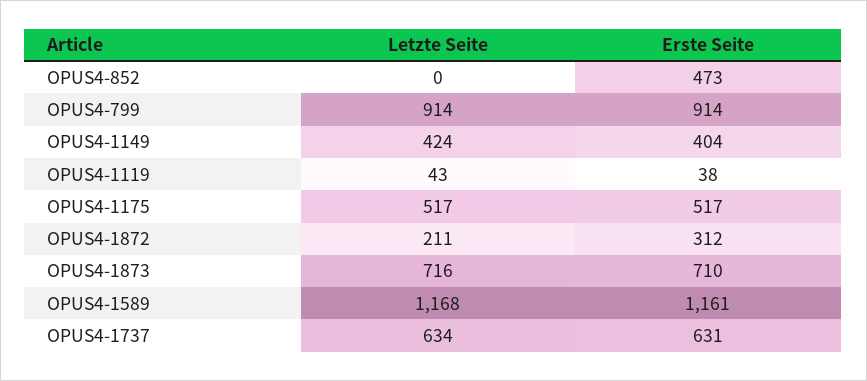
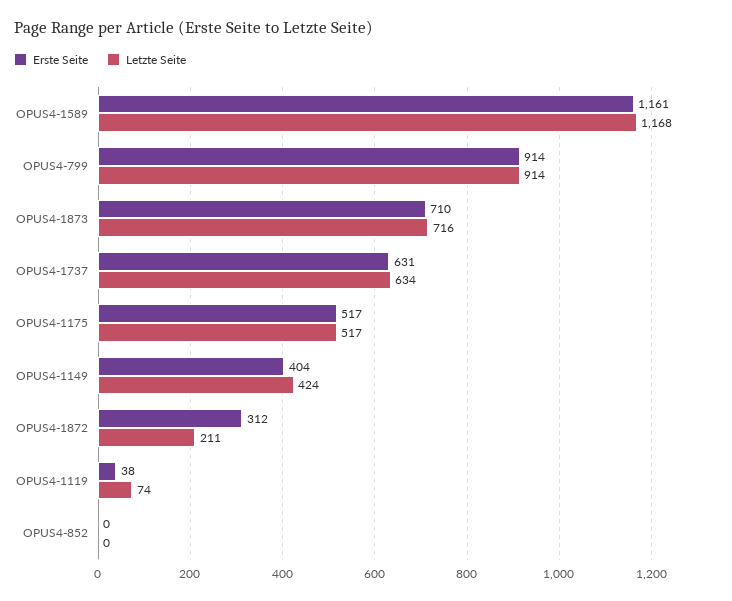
  {
    "Letzte Seite": {
      "OPUS4-852": 0,
      "OPUS4-799": 914,
      "OPUS4-1149": 424,
-     "OPUS4-1119": 43,
+     "OPUS4-1119": 74,
      "OPUS4-1175": 517,
      "OPUS4-1872": 211,
      "OPUS4-1873": 716,
      "OPUS4-1589": 1168,
      "OPUS4-1737": 634
    },
    "Erste Seite": {
-     "OPUS4-852": 473,
+     "OPUS4-852": 0,
      "OPUS4-799": 914,
      "OPUS4-1149": 404,
      "OPUS4-1119": 38,
      "OPUS4-1175": 517,
      "OPUS4-1872": 312,
      "OPUS4-1873": 710,
      "OPUS4-1589": 1161,
      "OPUS4-1737": 631
    }
  }

